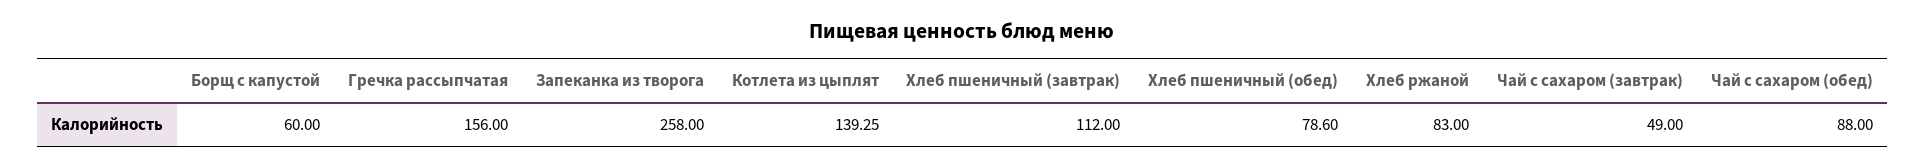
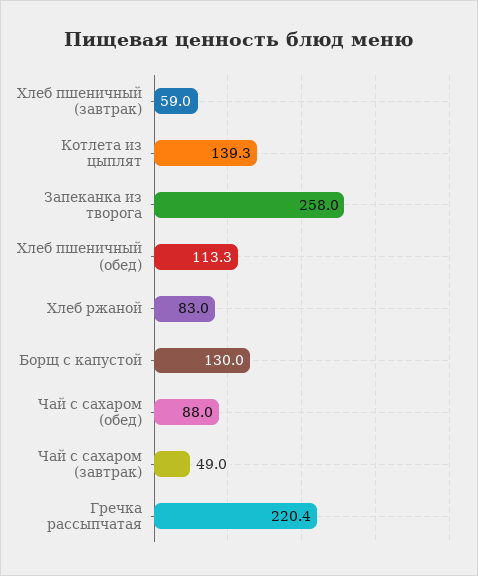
  {
-   "Борщ с капустой": 60,
+   "Борщ с капустой": 130,
-   "Гречка рассыпчатая": 156,
+   "Гречка рассыпчатая": 220.4,
    "Запеканка из творога": 258,
    "Котлета из цыплят": 139.25,
-   "Хлеб пшеничный (завтрак)": 112,
+   "Хлеб пшеничный (завтрак)": 59,
-   "Хлеб пшеничный (обед)": 78.6,
+   "Хлеб пшеничный (обед)": 113.3,
    "Хлеб ржаной": 83,
    "Чай с сахаром (завтрак)": 49,
    "Чай с сахаром (обед)": 88
  }

